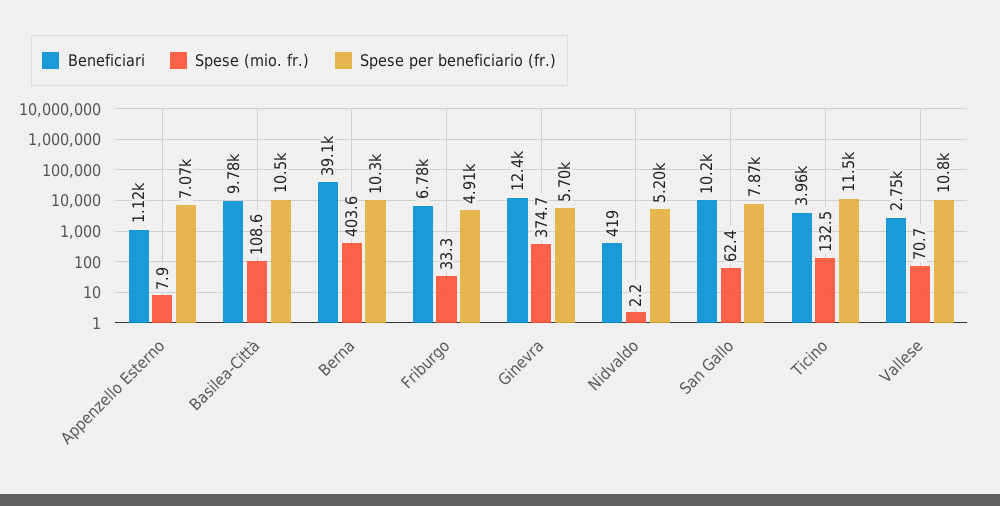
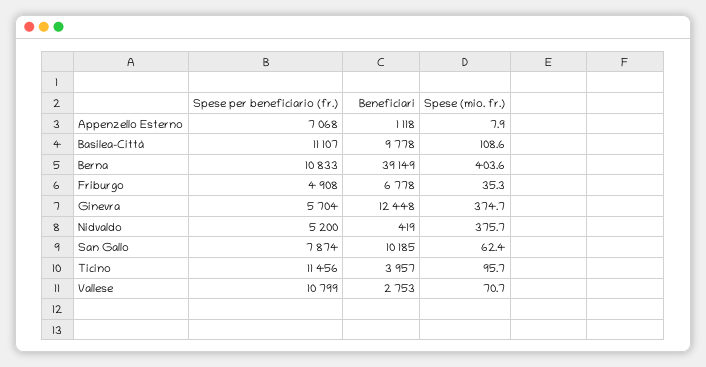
  {
    "Beneficiari": {
      "Appenzello Esterno": 1118,
      "Basilea-Città": 9778,
      "Berna": 39149,
      "Friburgo": 6778,
      "Ginevra": 12448,
      "Nidvaldo": 419,
      "San Gallo": 10185,
      "Ticino": 3957,
      "Vallese": 2753
    },
    "Spese (mio. fr.)": {
      "Appenzello Esterno": 7.9,
      "Basilea-Città": 108.6,
      "Berna": 403.6,
-     "Friburgo": 33.3,
+     "Friburgo": 35.3,
      "Ginevra": 374.7,
-     "Nidvaldo": 2.2,
+     "Nidvaldo": 375.7,
      "San Gallo": 62.4,
-     "Ticino": 132.5,
+     "Ticino": 95.7,
      "Vallese": 70.7
    },
    "Spese per beneficiario (fr.)": {
      "Appenzello Esterno": 7068,
-     "Basilea-Città": 10500,
+     "Basilea-Città": 11107,
-     "Berna": 10300,
+     "Berna": 10833,
      "Friburgo": 4908,
      "Ginevra": 5704,
      "Nidvaldo": 5200,
      "San Gallo": 7874,
      "Ticino": 11456,
      "Vallese": 10799
    }
  }

